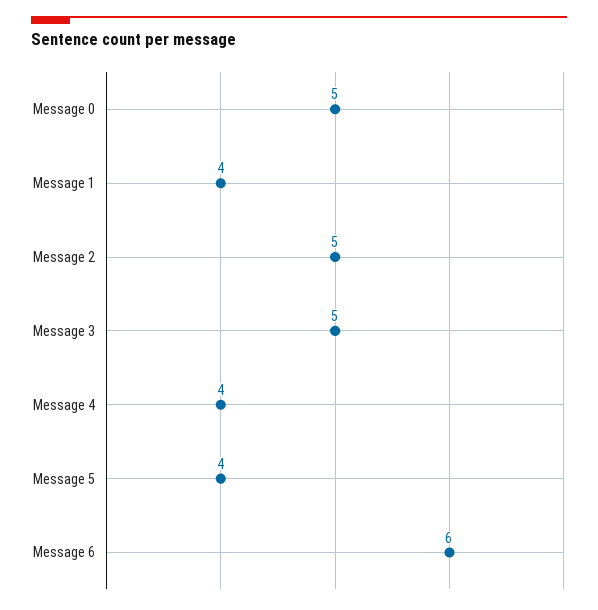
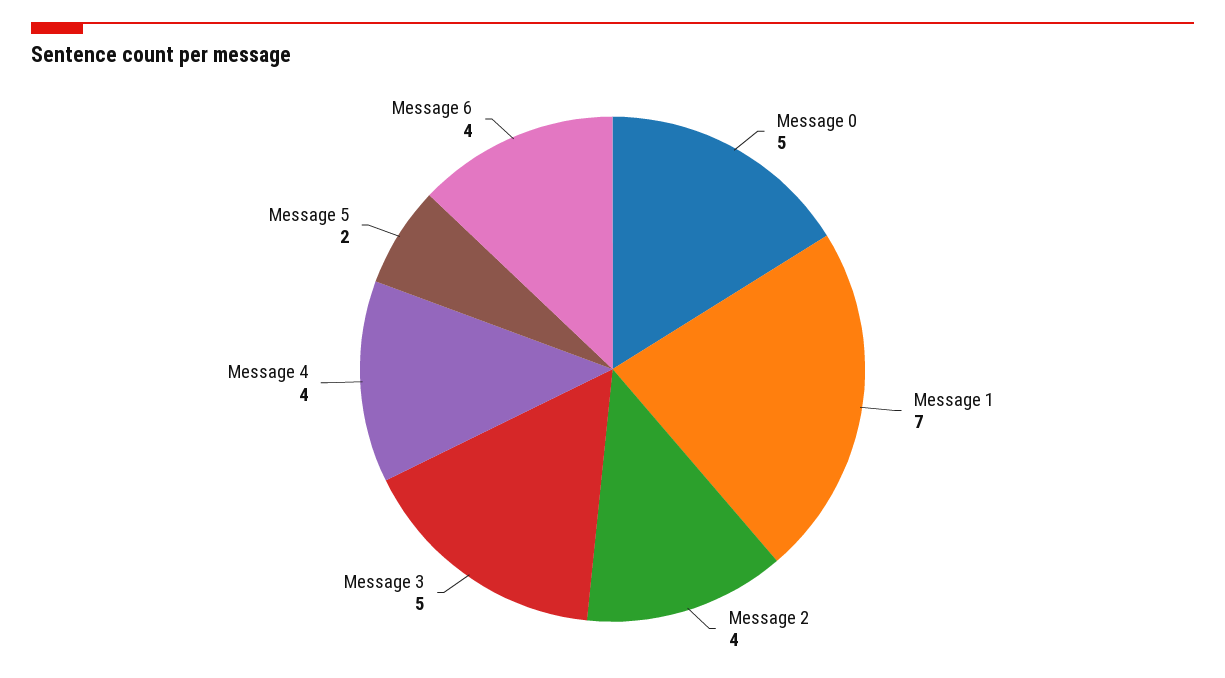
  {
    "Message 0": 5,
-   "Message 1": 4,
+   "Message 1": 7,
-   "Message 2": 5,
+   "Message 2": 4,
    "Message 3": 5,
    "Message 4": 4,
-   "Message 5": 4,
+   "Message 5": 2,
-   "Message 6": 6
+   "Message 6": 4
  }

